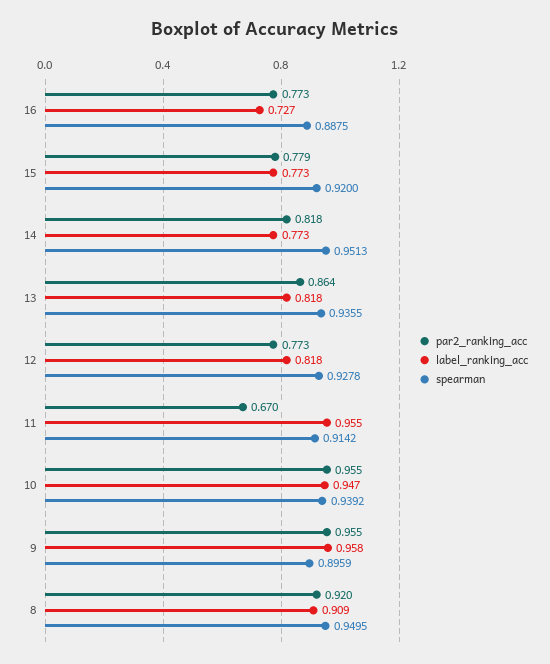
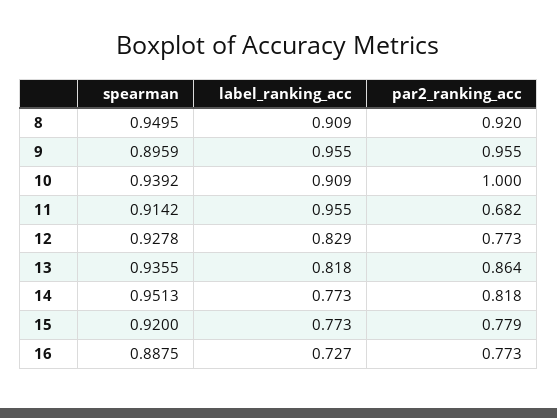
  {
    "par2_ranking_acc": {
      "16": 0.773,
      "15": 0.779,
      "14": 0.818,
      "13": 0.864,
      "12": 0.773,
-     "11": 0.67,
+     "11": 0.682,
-     "10": 0.955,
+     "10": 1,
      "9": 0.955,
      "8": 0.92
    },
    "label_ranking_acc": {
      "16": 0.727,
      "15": 0.773,
      "14": 0.773,
      "13": 0.818,
-     "12": 0.818,
+     "12": 0.829,
      "11": 0.955,
-     "10": 0.947,
+     "10": 0.909,
-     "9": 0.958,
+     "9": 0.955,
      "8": 0.909
    },
    "spearman": {
      "16": 0.8875,
      "15": 0.92,
      "14": 0.9513,
      "13": 0.9355,
      "12": 0.9278,
      "11": 0.9142,
      "10": 0.9392,
      "9": 0.8959,
      "8": 0.9495
    }
  }

